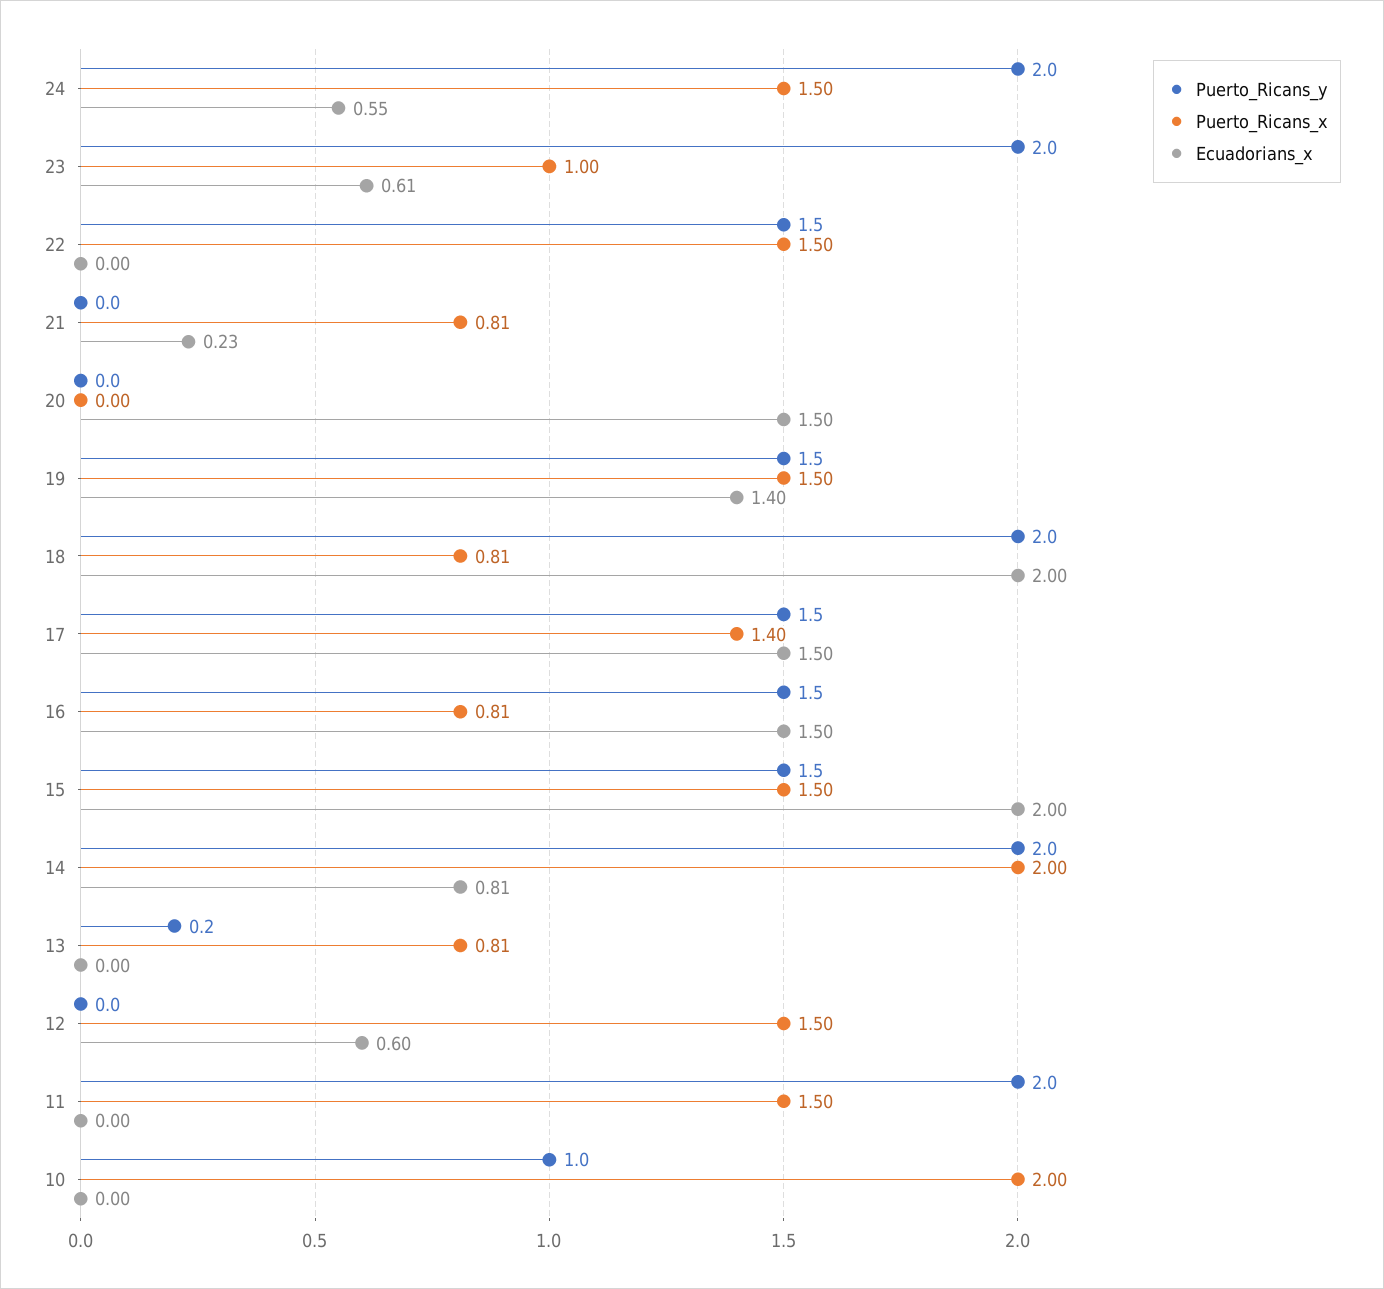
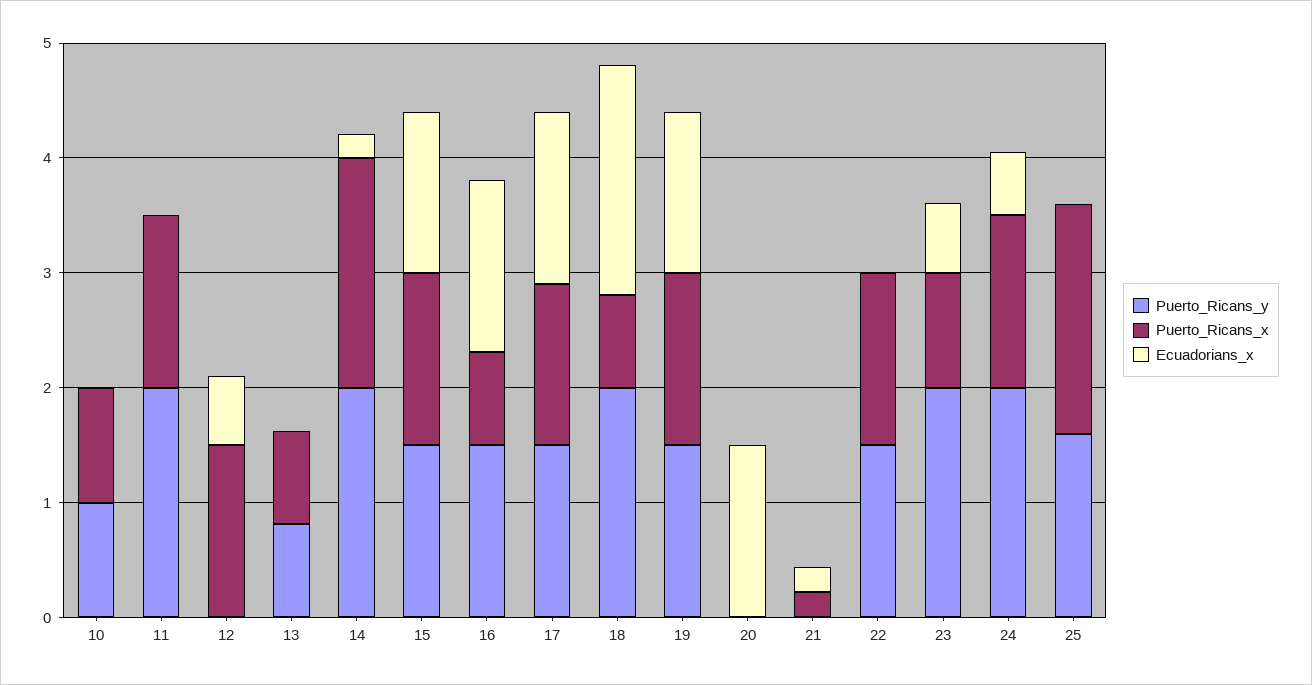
  {
    "Puerto_Ricans_y": {
      "24": 2,
      "23": 2,
      "22": 1.5,
      "21": 0,
      "20": 0,
      "19": 1.5,
      "18": 2,
      "17": 1.5,
      "16": 1.5,
      "15": 1.5,
      "14": 2,
-     "13": 0.2,
+     "13": 0.8,
      "12": 0,
      "11": 2,
-     "10": 1
+     "10": 1,
+     "25": 1.6
    },
    "Puerto_Ricans_x": {
      "24": 1.5,
      "23": 1,
      "22": 1.5,
-     "21": 0.81,
+     "21": 0.2,
      "20": 0,
      "19": 1.5,
      "18": 0.81,
      "17": 1.4,
      "16": 0.81,
      "15": 1.5,
      "14": 2,
      "13": 0.81,
      "12": 1.5,
      "11": 1.5,
-     "10": 2
+     "10": 1,
+     "25": 2
    },
    "Ecuadorians_x": {
      "24": 0.55,
      "23": 0.61,
      "22": 0,
      "21": 0.23,
      "20": 1.5,
      "19": 1.4,
      "18": 2,
      "17": 1.5,
      "16": 1.5,
-     "15": 2,
+     "15": 1.4,
-     "14": 0.81,
+     "14": 0.2,
      "13": 0,
      "12": 0.6,
      "11": 0,
-     "10": 0
+     "10": 0,
+     "25": 0
    }
  }

